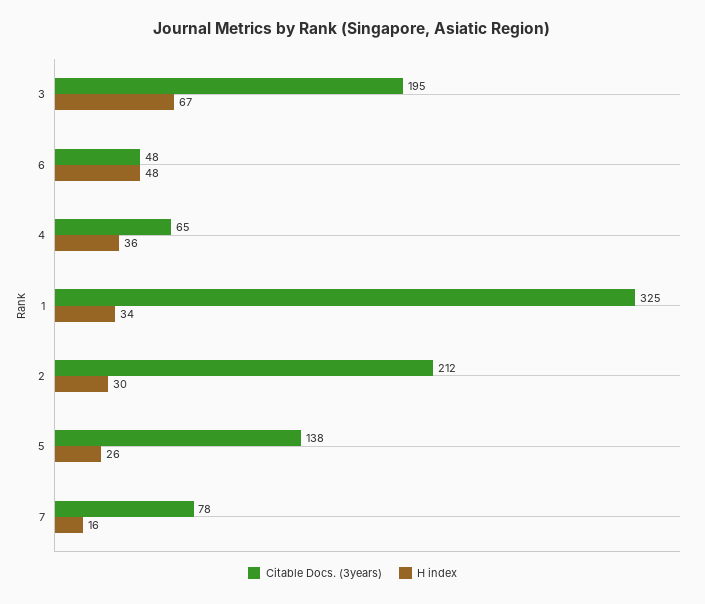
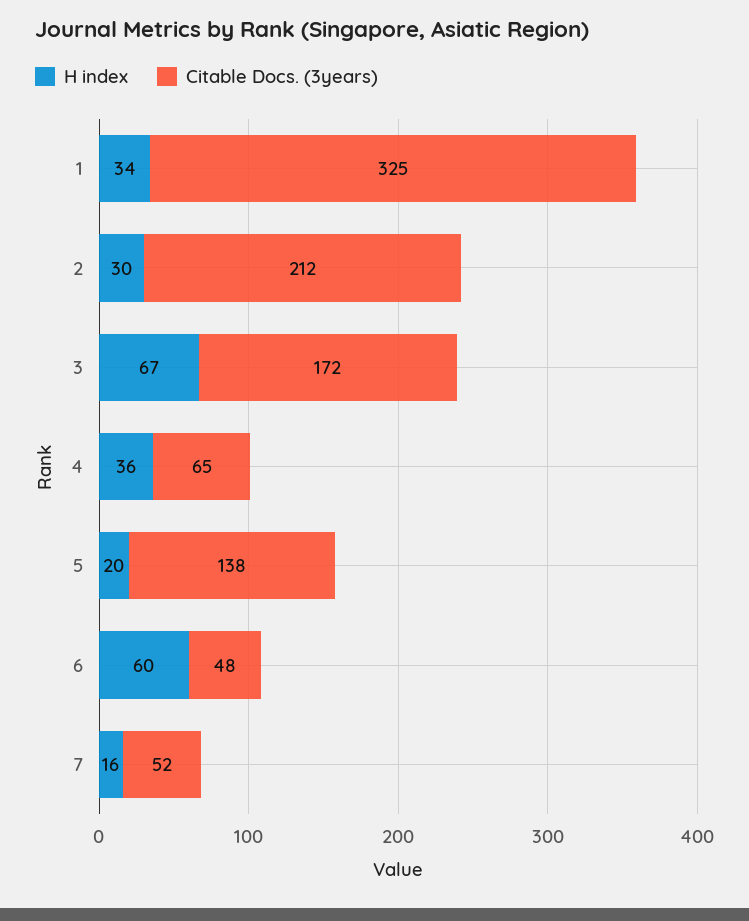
  {
    "Citable Docs. (3years)": {
-     "3": 195,
+     "3": 172,
      "6": 48,
      "4": 65,
      "1": 325,
      "2": 212,
      "5": 138,
-     "7": 78
+     "7": 52
    },
    "H index": {
      "3": 67,
-     "6": 48,
+     "6": 60,
      "4": 36,
      "1": 34,
      "2": 30,
-     "5": 26,
+     "5": 20,
      "7": 16
    }
  }

